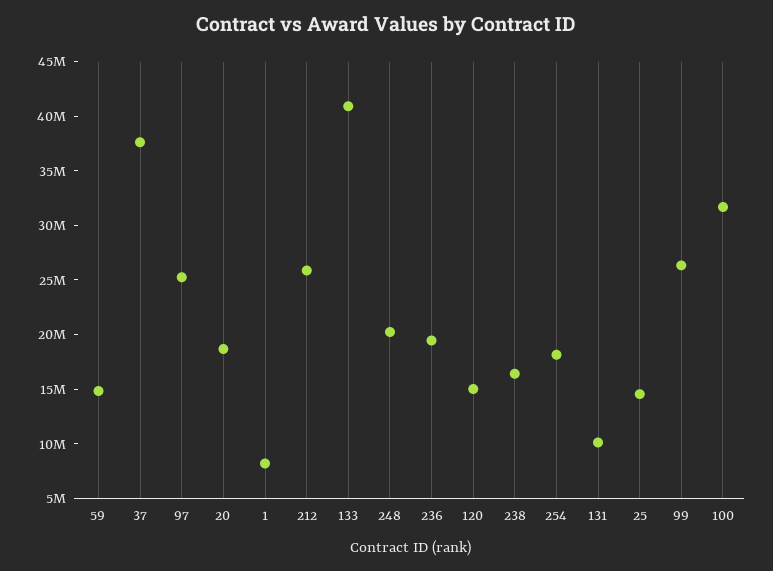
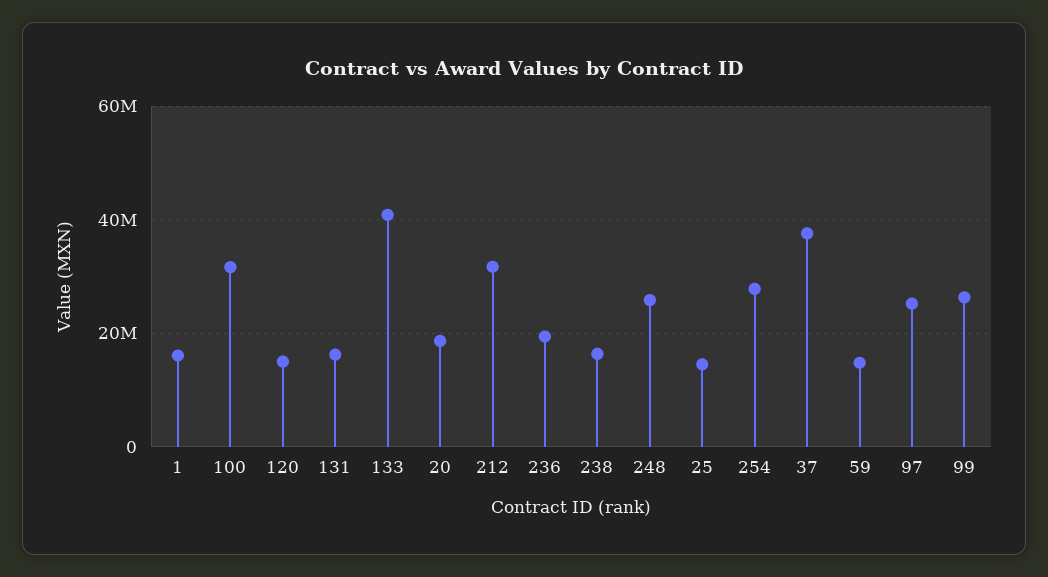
  {
    "59": 15000000,
    "37": 38000000,
    "97": 25000000,
    "20": 19000000,
-   "1": 8000000,
+   "1": 16000000,
-   "212": 26000000,
+   "212": 32000000,
    "133": 41000000,
-   "248": 20000000,
+   "248": 26000000,
    "236": 19000000,
    "120": 15000000,
    "238": 16000000,
-   "254": 18000000,
+   "254": 28000000,
-   "131": 10000000,
+   "131": 16000000,
    "25": 15000000,
    "99": 26000000,
    "100": 32000000
  }

